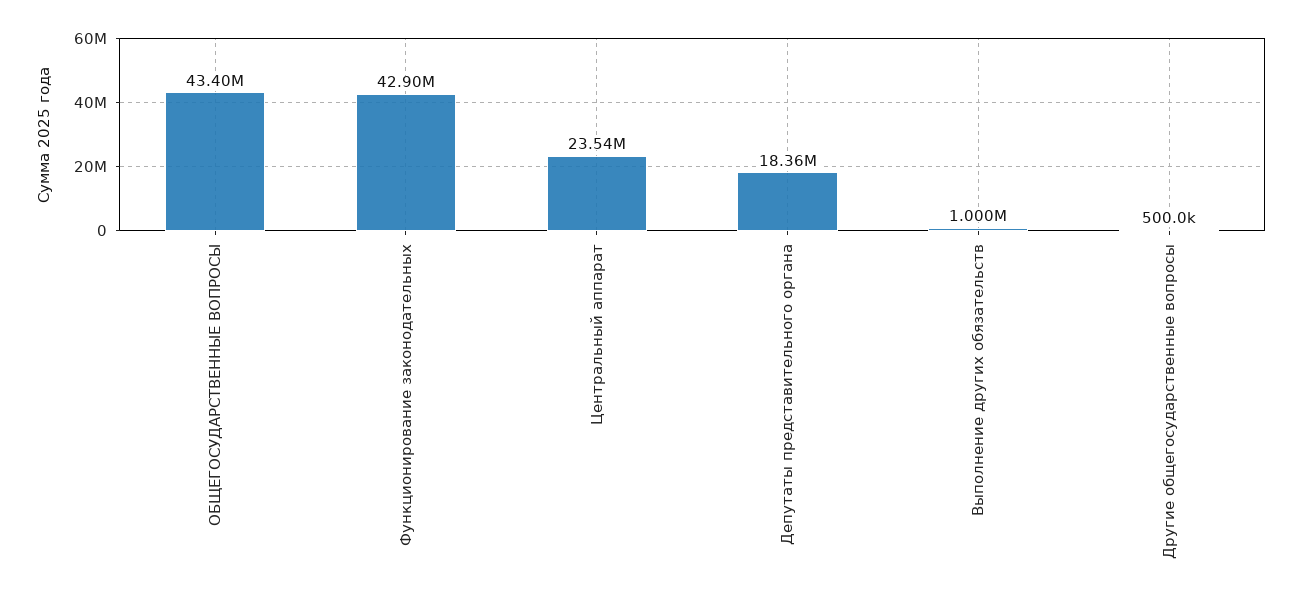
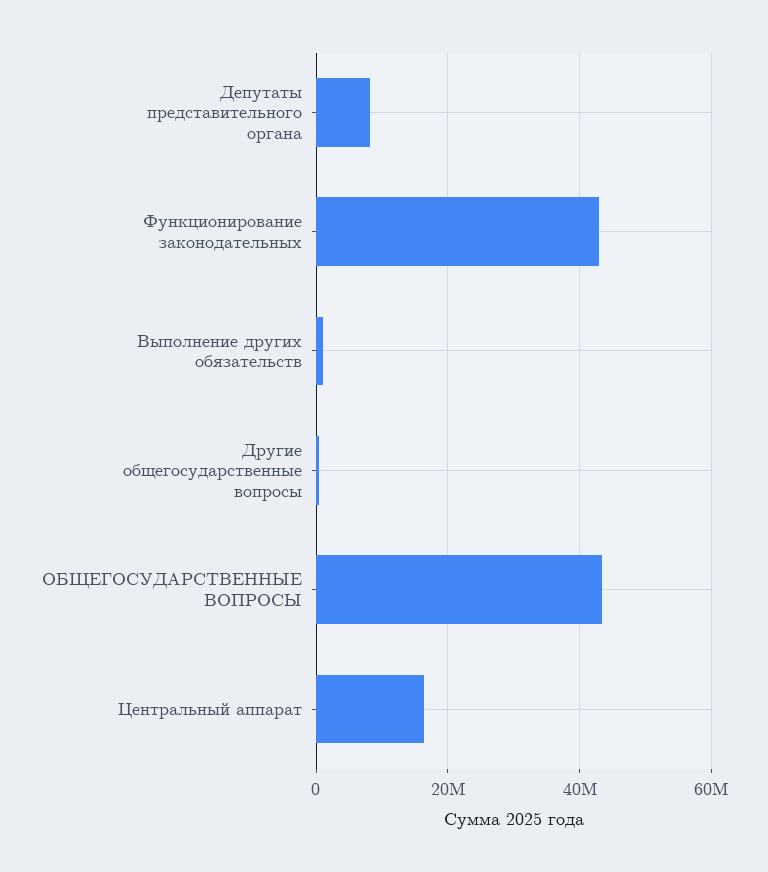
  {
    "ОБЩЕГОСУДАРСТВЕННЫЕ ВОПРОСЫ": 43400000,
    "Функционирование законодательных": 42900000,
-   "Центральный аппарат": 23540000,
+   "Центральный аппарат": 16000000,
-   "Депутаты представительного органа": 18360000,
+   "Депутаты представительного органа": 8000000,
    "Выполнение других обязательств": 1000000,
    "Другие общегосударственные вопросы": 500000
  }

